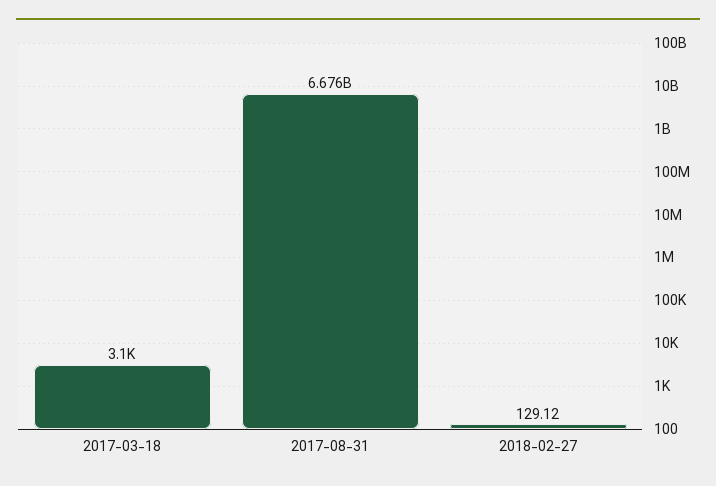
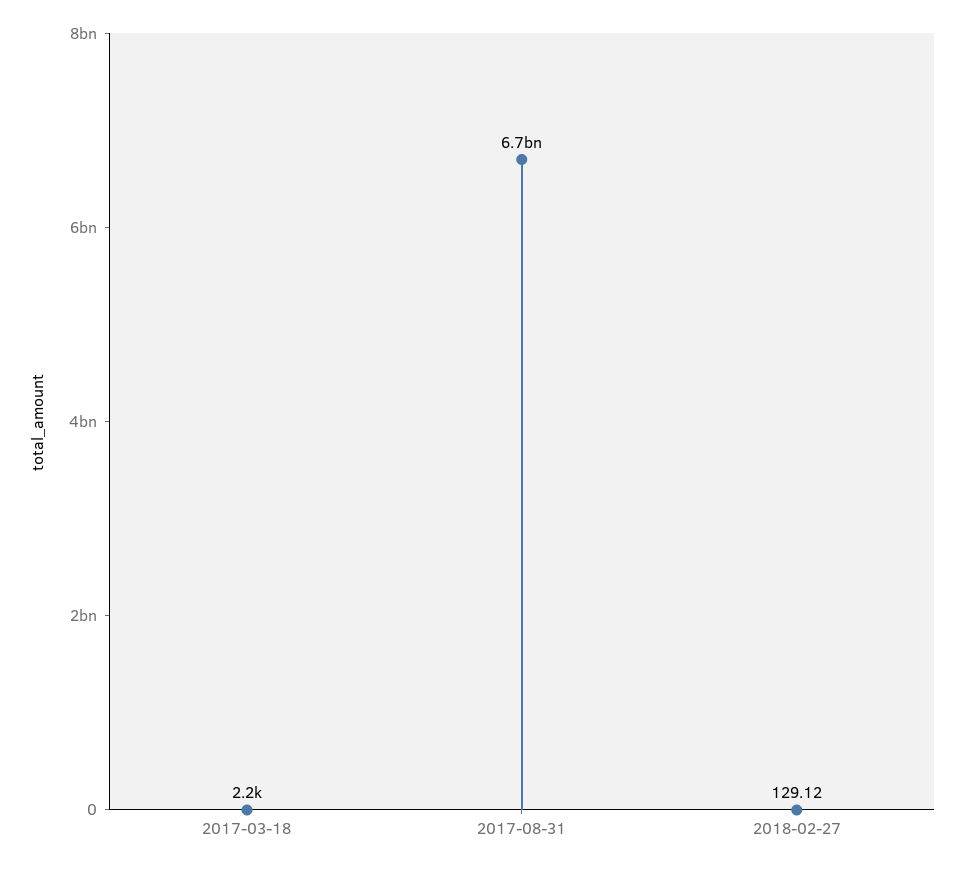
  {
-   "2017-03-18": 3100,
+   "2017-03-18": 2200,
    "2017-08-31": 6676000000,
    "2018-02-27": 129.12
  }

